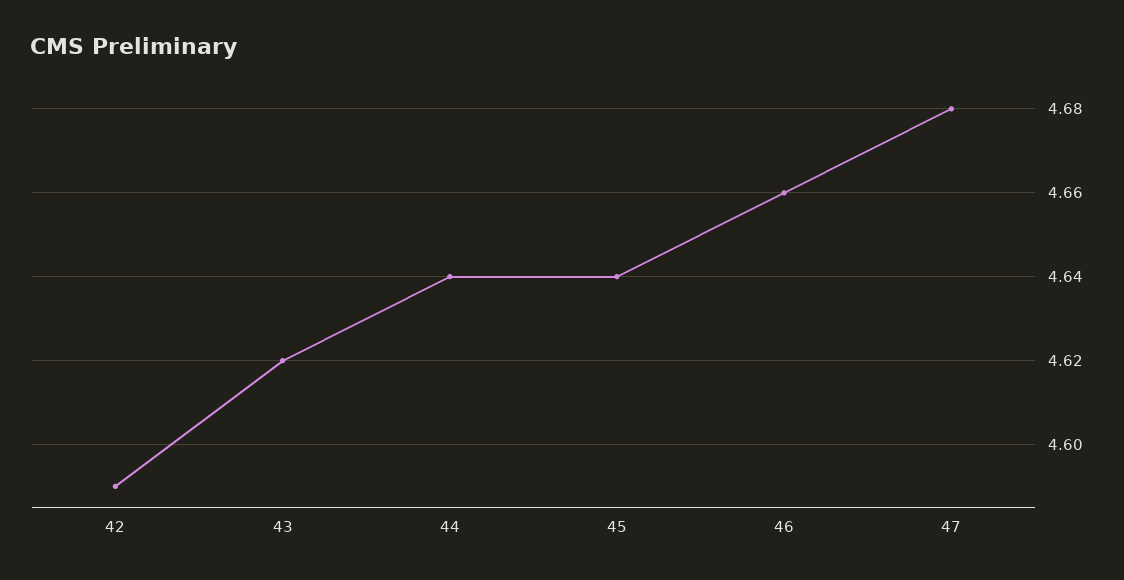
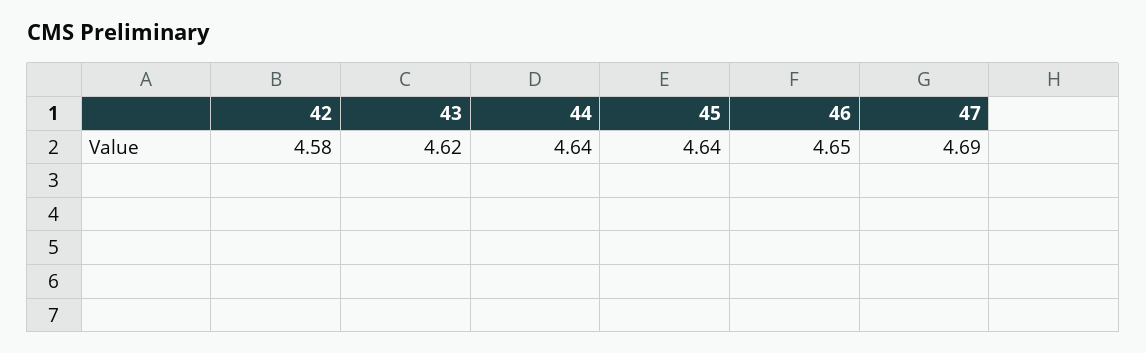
  {
-   "42": 4.59,
+   "42": 4.58,
    "43": 4.62,
    "44": 4.64,
    "45": 4.64,
-   "46": 4.66,
+   "46": 4.65,
-   "47": 4.68
+   "47": 4.69
  }

